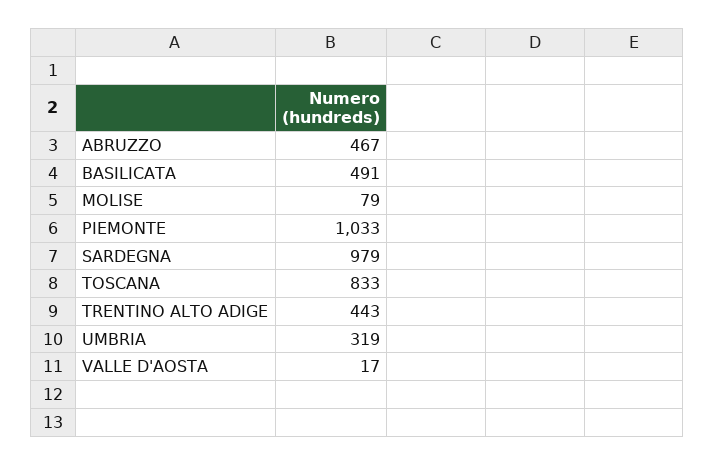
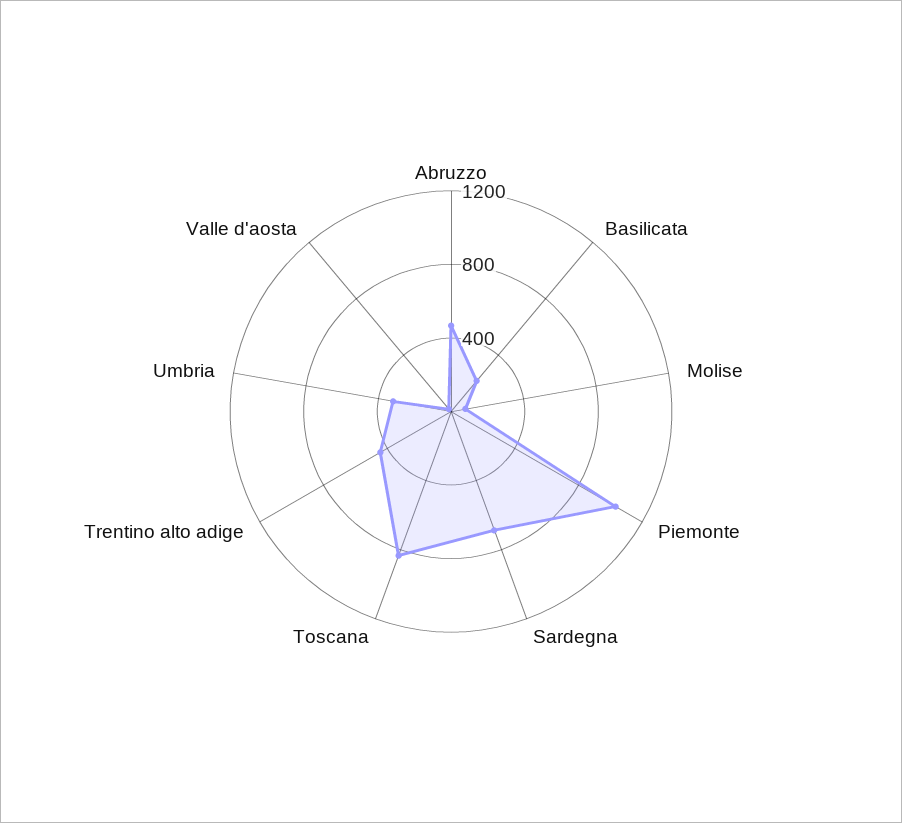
  {
    "ABRUZZO": 467,
-   "BASILICATA": 491,
+   "BASILICATA": 200,
    "MOLISE": 79,
    "PIEMONTE": 1033,
-   "SARDEGNA": 979,
+   "SARDEGNA": 700,
    "TOSCANA": 833,
    "TRENTINO ALTO ADIGE": 443,
    "UMBRIA": 319,
    "VALLE D'AOSTA": 17
  }

